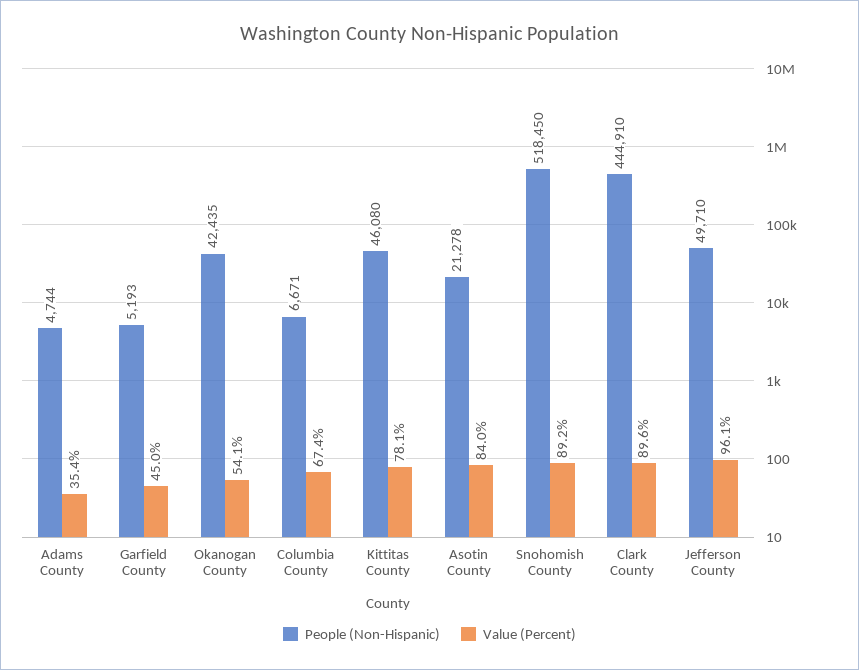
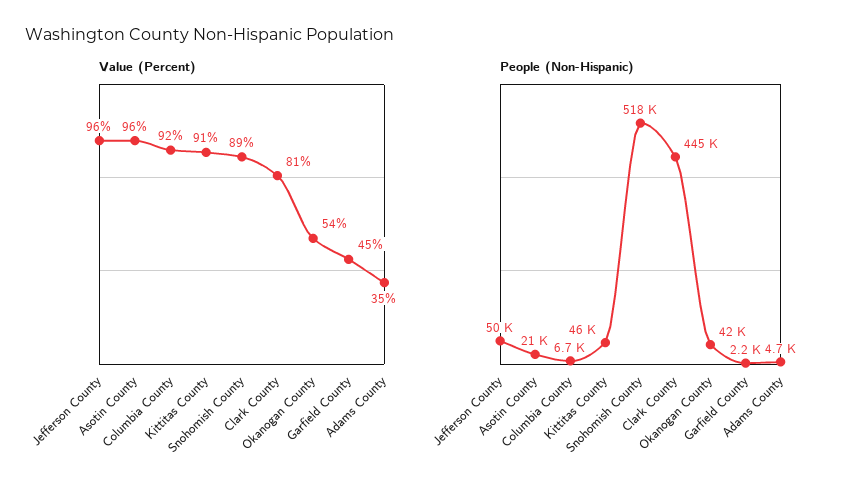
  {
    "People (Non-Hispanic)": {
      "Adams County": 4744,
-     "Garfield County": 5193,
+     "Garfield County": 2200,
      "Okanogan County": 42435,
      "Columbia County": 6671,
      "Kittitas County": 46080,
      "Asotin County": 21278,
      "Snohomish County": 518450,
      "Clark County": 444910,
      "Jefferson County": 49710
    },
    "Value (Percent)": {
      "Adams County": 35.4,
      "Garfield County": 45,
      "Okanogan County": 54.1,
-     "Columbia County": 67.4,
+     "Columbia County": 92,
-     "Kittitas County": 78.1,
+     "Kittitas County": 91,
-     "Asotin County": 84,
+     "Asotin County": 96,
      "Snohomish County": 89.2,
-     "Clark County": 89.6,
+     "Clark County": 81,
      "Jefferson County": 96.1
    }
  }

